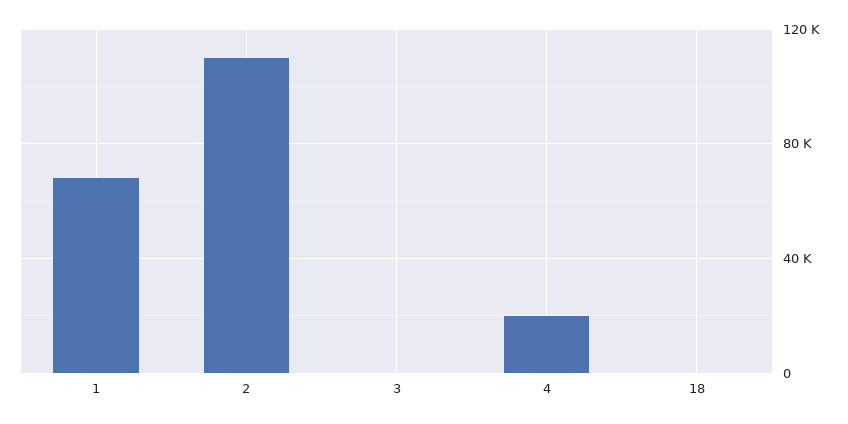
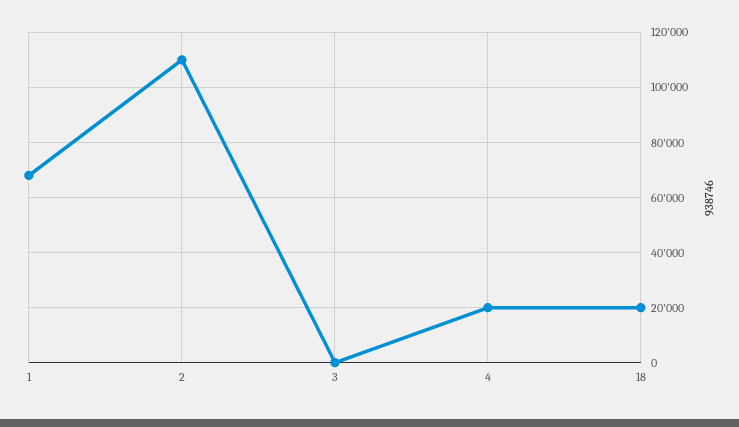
  {
    "1": 67500,
    "2": 110000,
    "3": 0,
    "4": 20000,
-   "18": 0
+   "18": 20000
  }

